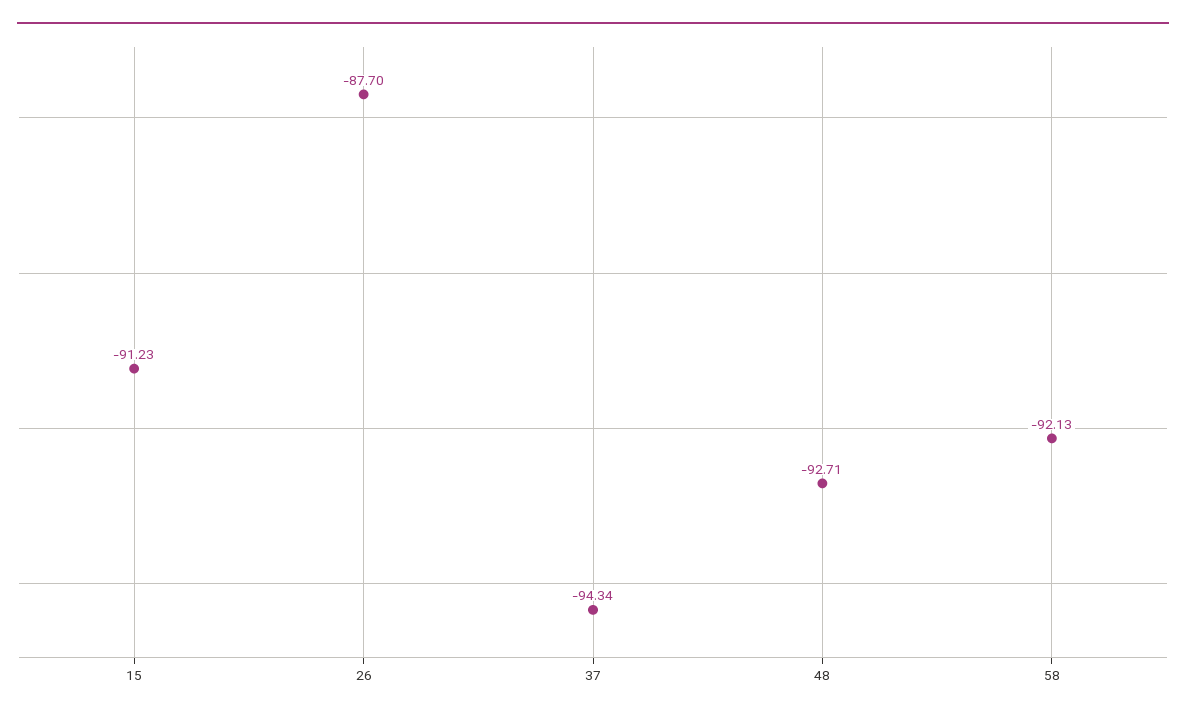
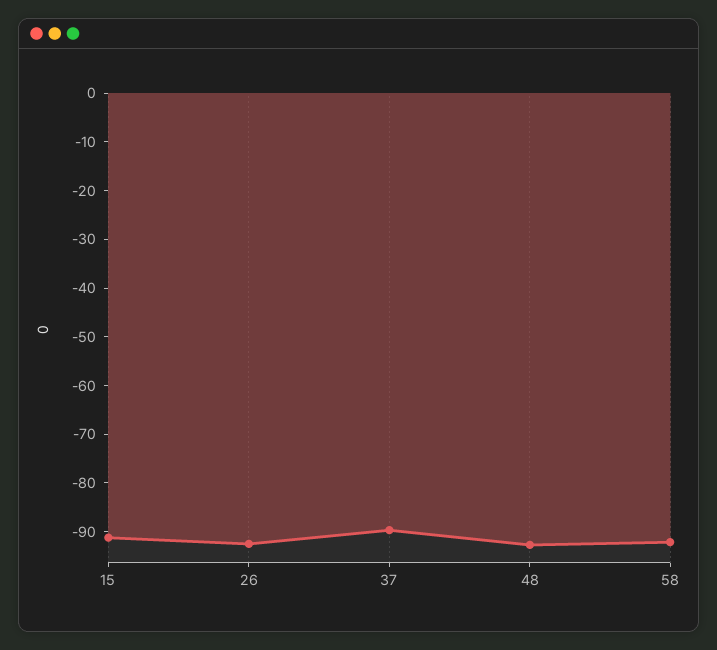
  {
    "15": -91.23,
-   "26": -87.7,
+   "26": -92,
-   "37": -94.34,
+   "37": -90,
    "48": -92.71,
    "58": -92.13
  }

